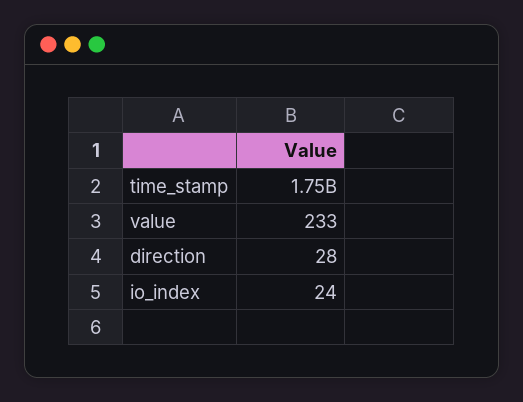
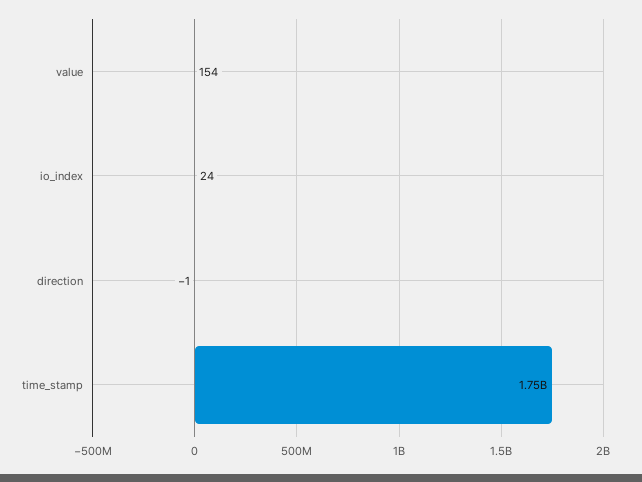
  {
    "time_stamp": 1750000000,
-   "value": 233,
+   "value": 154,
-   "direction": 28,
+   "direction": -1,
    "io_index": 24
  }

